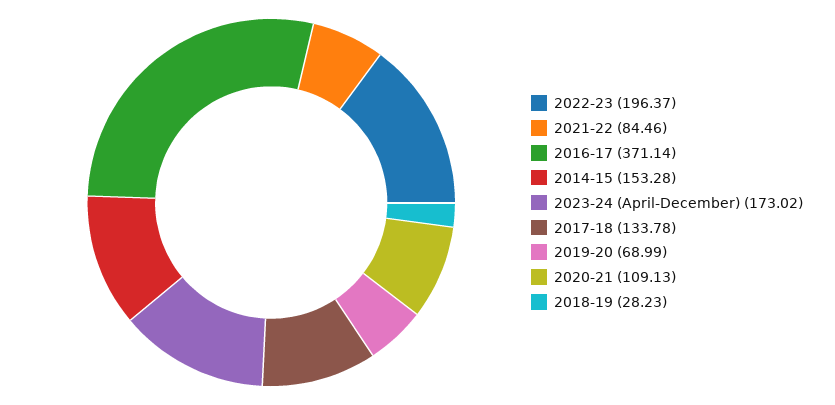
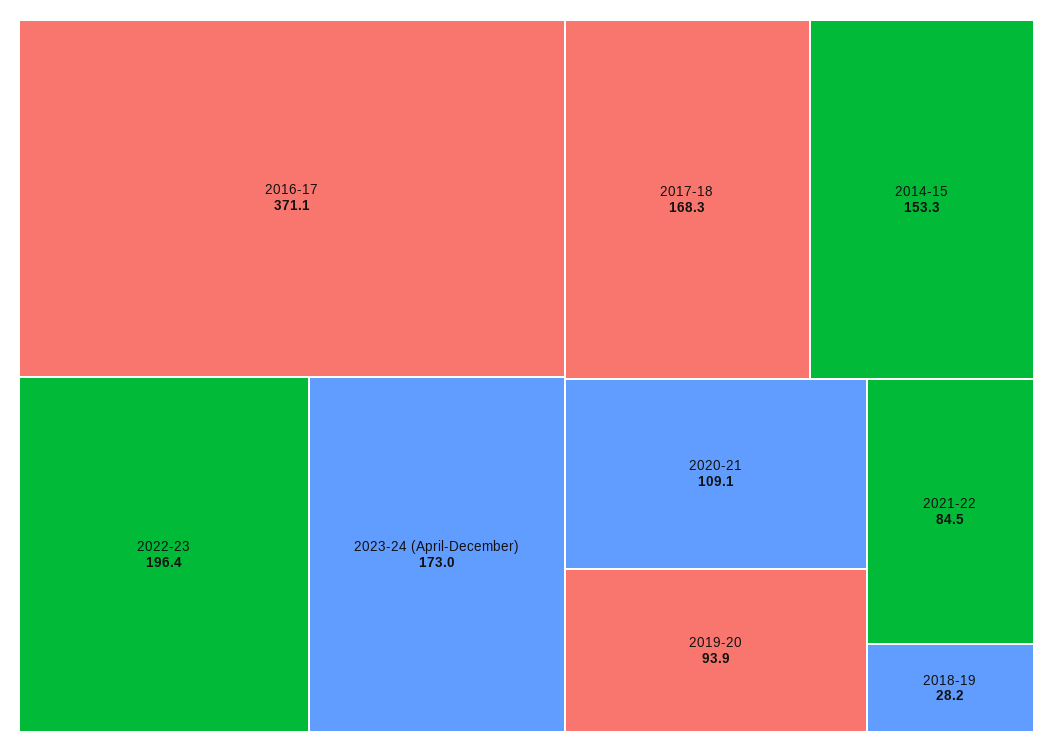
  {
    "2022-23": 196.37,
    "2021-22": 84.46,
    "2016-17": 371.14,
    "2014-15": 153.28,
    "2023-24 (April-December)": 173.02,
-   "2017-18": 133.78,
+   "2017-18": 168.3,
-   "2019-20": 68.99,
+   "2019-20": 93.9,
    "2020-21": 109.13,
    "2018-19": 28.23
  }

